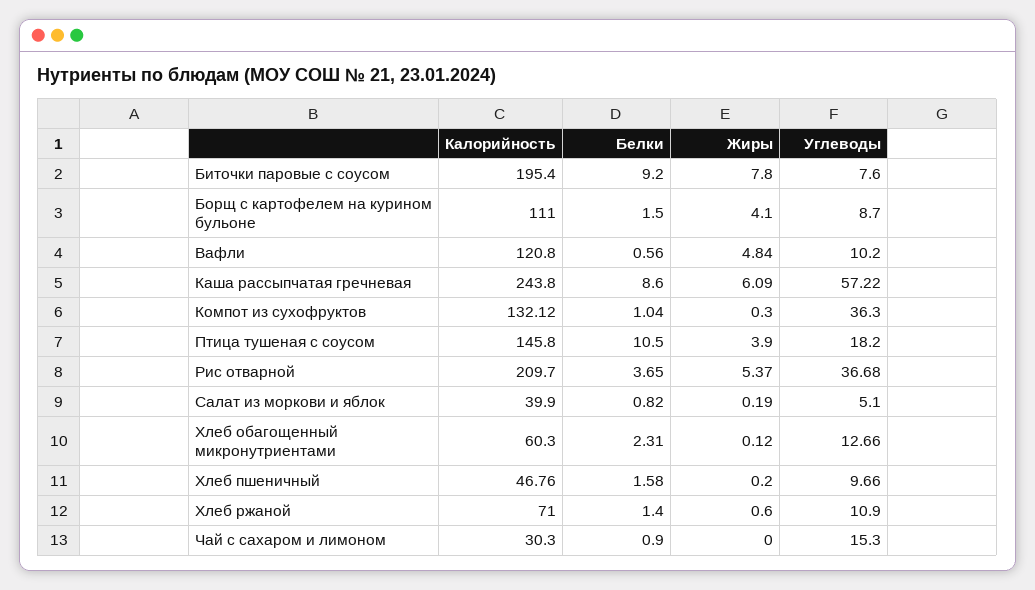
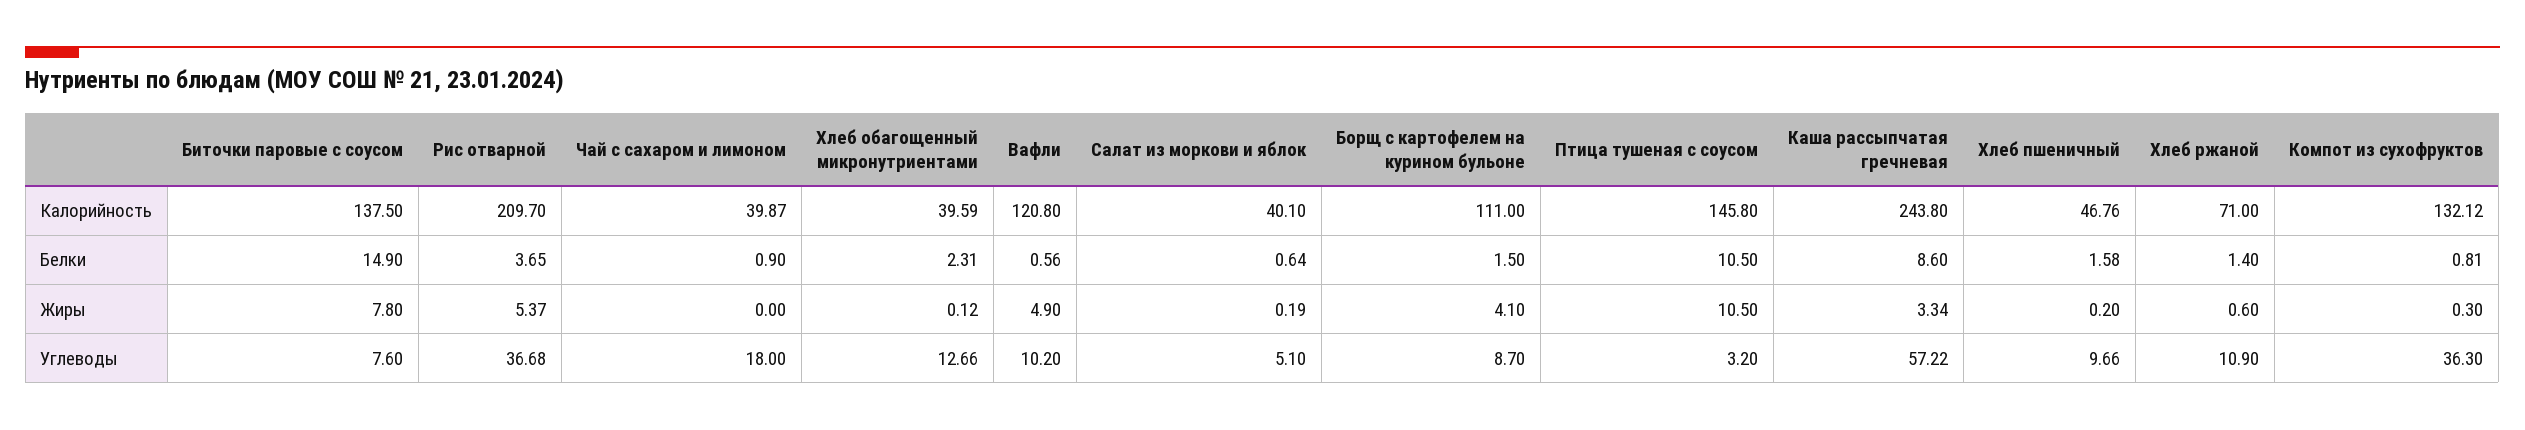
  {
    "Калорийность": {
-     "Биточки паровые с соусом": 195.4,
+     "Биточки паровые с соусом": 137.5,
      "Борщ с картофелем на курином бульоне": 111,
      "Вафли": 120.8,
      "Каша рассыпчатая гречневая": 243.8,
      "Компот из сухофруктов": 132.12,
      "Птица тушеная с соусом": 145.8,
      "Рис отварной": 209.7,
-     "Салат из моркови и яблок": 39.9,
+     "Салат из моркови и яблок": 40.1,
-     "Хлеб обагощенный микронутриентами": 60.3,
+     "Хлеб обагощенный микронутриентами": 39.59,
      "Хлеб пшеничный": 46.76,
      "Хлеб ржаной": 71,
-     "Чай с сахаром и лимоном": 30.3
+     "Чай с сахаром и лимоном": 39.87
    },
    "Белки": {
-     "Биточки паровые с соусом": 9.2,
+     "Биточки паровые с соусом": 14.9,
      "Борщ с картофелем на курином бульоне": 1.5,
      "Вафли": 0.56,
      "Каша рассыпчатая гречневая": 8.6,
-     "Компот из сухофруктов": 1.04,
+     "Компот из сухофруктов": 0.81,
      "Птица тушеная с соусом": 10.5,
      "Рис отварной": 3.65,
-     "Салат из моркови и яблок": 0.82,
+     "Салат из моркови и яблок": 0.64,
      "Хлеб обагощенный микронутриентами": 2.31,
      "Хлеб пшеничный": 1.58,
      "Хлеб ржаной": 1.4,
      "Чай с сахаром и лимоном": 0.9
    },
    "Жиры": {
      "Биточки паровые с соусом": 7.8,
      "Борщ с картофелем на курином бульоне": 4.1,
-     "Вафли": 4.84,
+     "Вафли": 4.9,
-     "Каша рассыпчатая гречневая": 6.09,
+     "Каша рассыпчатая гречневая": 3.34,
      "Компот из сухофруктов": 0.3,
-     "Птица тушеная с соусом": 3.9,
+     "Птица тушеная с соусом": 10.5,
      "Рис отварной": 5.37,
      "Салат из моркови и яблок": 0.19,
      "Хлеб обагощенный микронутриентами": 0.12,
      "Хлеб пшеничный": 0.2,
      "Хлеб ржаной": 0.6,
      "Чай с сахаром и лимоном": 0
    },
    "Углеводы": {
      "Биточки паровые с соусом": 7.6,
      "Борщ с картофелем на курином бульоне": 8.7,
      "Вафли": 10.2,
      "Каша рассыпчатая гречневая": 57.22,
      "Компот из сухофруктов": 36.3,
-     "Птица тушеная с соусом": 18.2,
+     "Птица тушеная с соусом": 3.2,
      "Рис отварной": 36.68,
      "Салат из моркови и яблок": 5.1,
      "Хлеб обагощенный микронутриентами": 12.66,
      "Хлеб пшеничный": 9.66,
      "Хлеб ржаной": 10.9,
-     "Чай с сахаром и лимоном": 15.3
+     "Чай с сахаром и лимоном": 18
    }
  }

